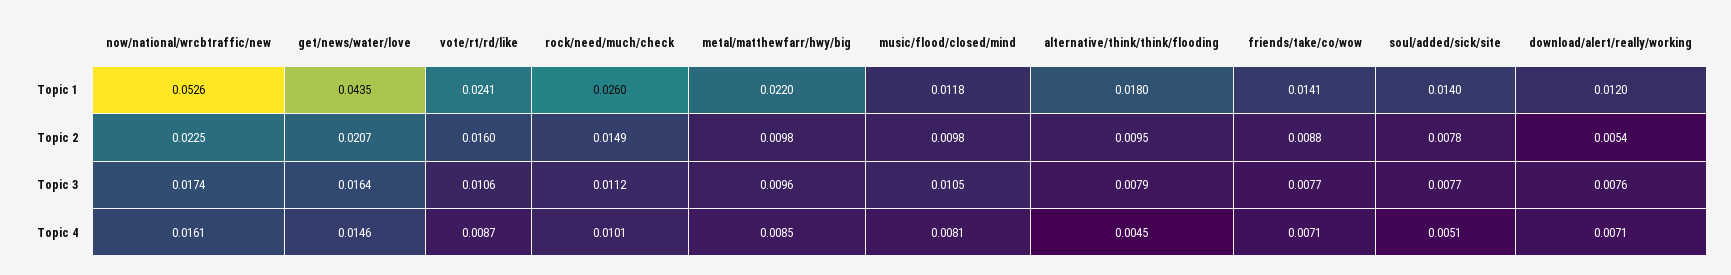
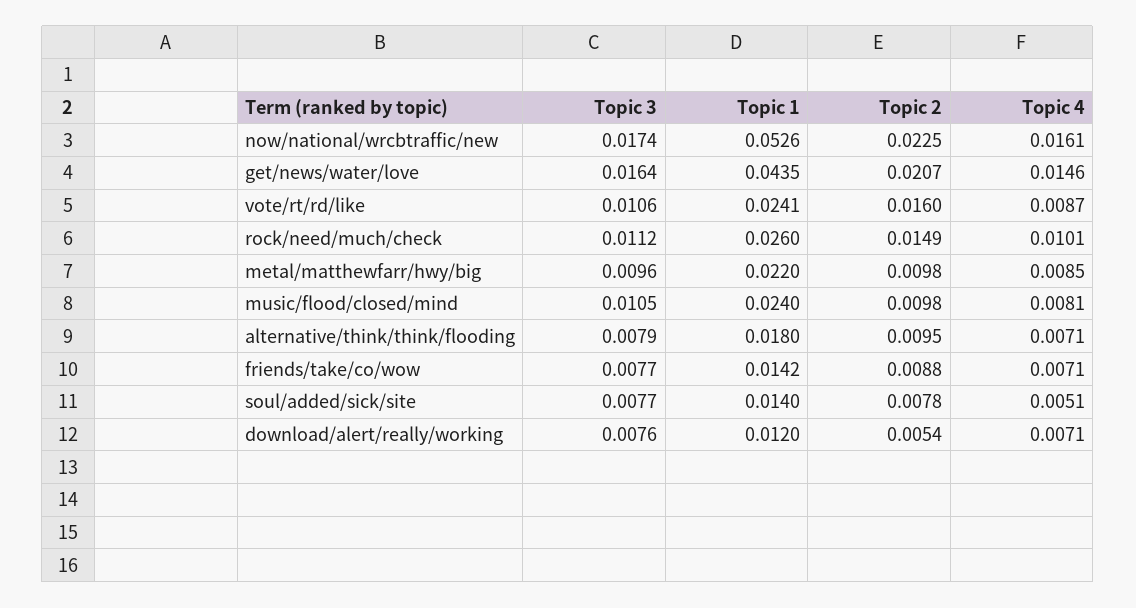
  {
    "now/national/wrcbtraffic/new": {
      "Topic 1": 0.0526,
      "Topic 2": 0.0225,
      "Topic 3": 0.0174,
      "Topic 4": 0.0161
    },
    "get/news/water/love": {
      "Topic 1": 0.0435,
      "Topic 2": 0.0207,
      "Topic 3": 0.0164,
      "Topic 4": 0.0146
    },
    "vote/rt/rd/like": {
      "Topic 1": 0.0241,
      "Topic 2": 0.016,
      "Topic 3": 0.0106,
      "Topic 4": 0.0087
    },
    "rock/need/much/check": {
      "Topic 1": 0.026,
      "Topic 2": 0.0149,
      "Topic 3": 0.0112,
      "Topic 4": 0.0101
    },
    "metal/matthewfarr/hwy/big": {
      "Topic 1": 0.022,
      "Topic 2": 0.0098,
      "Topic 3": 0.0096,
      "Topic 4": 0.0085
    },
    "music/flood/closed/mind": {
-     "Topic 1": 0.0118,
+     "Topic 1": 0.024,
      "Topic 2": 0.0098,
      "Topic 3": 0.0105,
      "Topic 4": 0.0081
    },
    "alternative/think/think/flooding": {
      "Topic 1": 0.018,
      "Topic 2": 0.0095,
      "Topic 3": 0.0079,
-     "Topic 4": 0.0045
+     "Topic 4": 0.0071
    },
    "friends/take/co/wow": {
-     "Topic 1": 0.0141,
+     "Topic 1": 0.0142,
      "Topic 2": 0.0088,
      "Topic 3": 0.0077,
      "Topic 4": 0.0071
    },
    "soul/added/sick/site": {
      "Topic 1": 0.014,
      "Topic 2": 0.0078,
      "Topic 3": 0.0077,
      "Topic 4": 0.0051
    },
    "download/alert/really/working": {
      "Topic 1": 0.012,
      "Topic 2": 0.0054,
      "Topic 3": 0.0076,
      "Topic 4": 0.0071
    }
  }

